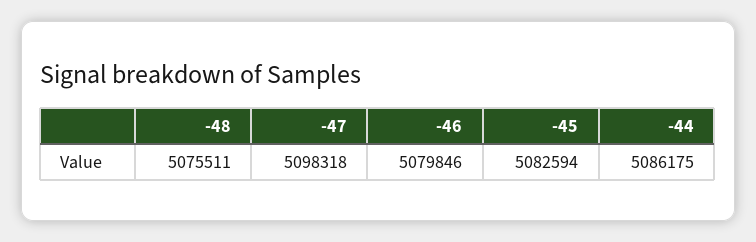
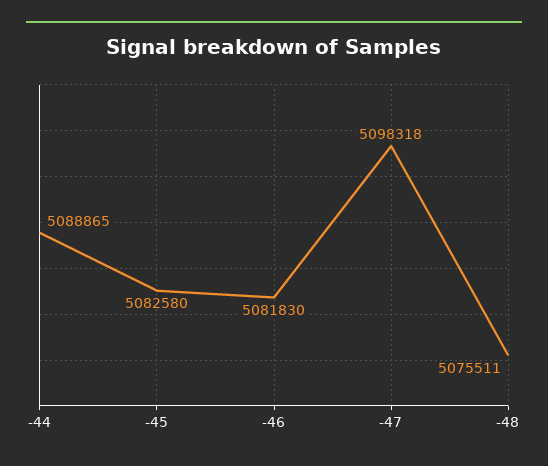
  {
    "-48": 5075511,
    "-47": 5098318,
-   "-46": 5079846,
+   "-46": 5081830,
-   "-45": 5082594,
+   "-45": 5082580,
-   "-44": 5086175
+   "-44": 5088865
  }

